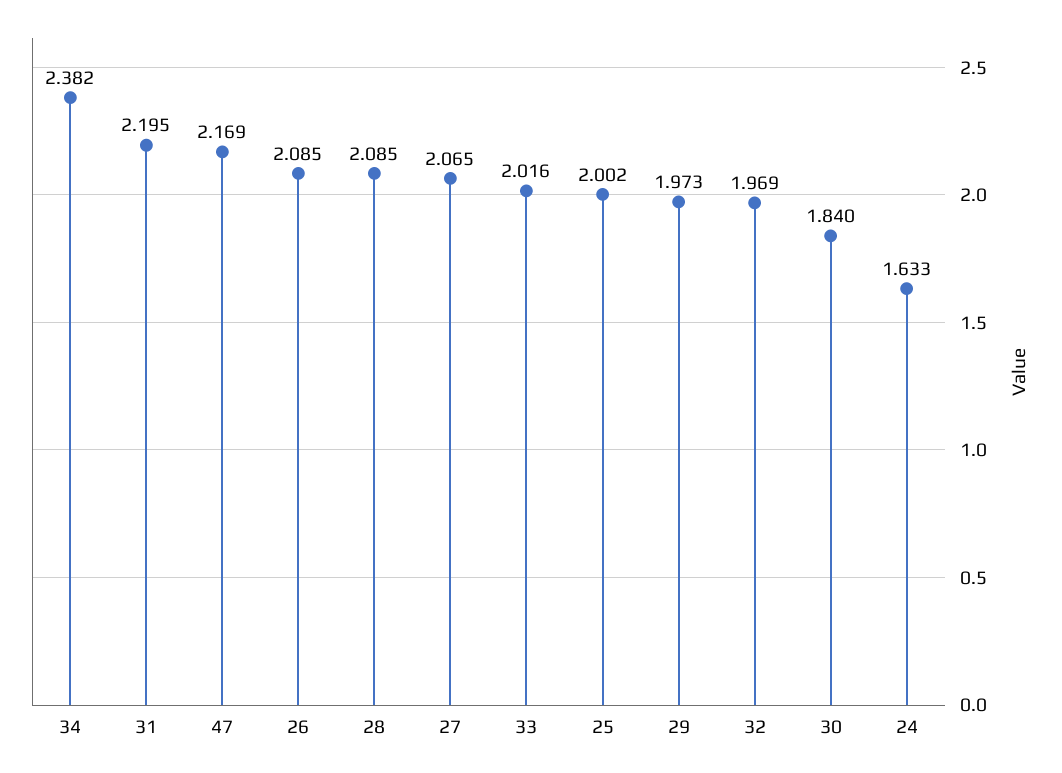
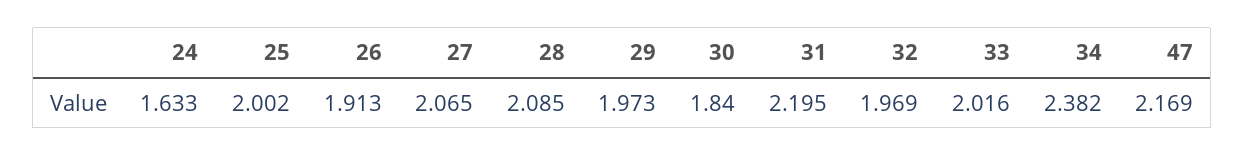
  {
    "34": 2.382,
    "31": 2.195,
    "47": 2.169,
-   "26": 2.085,
+   "26": 1.913,
    "28": 2.085,
    "27": 2.065,
    "33": 2.016,
    "25": 2.002,
    "29": 1.973,
    "32": 1.969,
    "30": 1.84,
    "24": 1.633
  }

